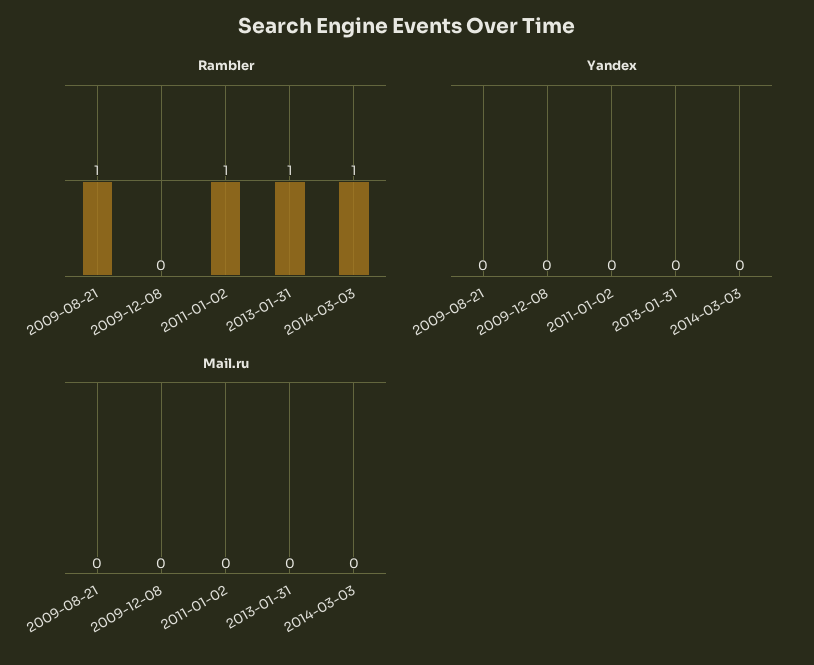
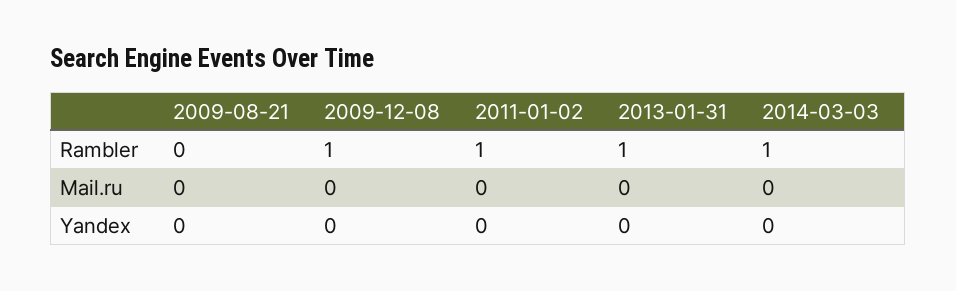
  {
    "Rambler": {
-     "2009-08-21": 1,
+     "2009-08-21": 0,
-     "2009-12-08": 0,
+     "2009-12-08": 1,
      "2011-01-02": 1,
      "2013-01-31": 1,
      "2014-03-03": 1
    },
    "Yandex": {
      "2009-08-21": 0,
      "2009-12-08": 0,
      "2011-01-02": 0,
      "2013-01-31": 0,
      "2014-03-03": 0
    },
    "Mail.ru": {
      "2009-08-21": 0,
      "2009-12-08": 0,
      "2011-01-02": 0,
      "2013-01-31": 0,
      "2014-03-03": 0
    }
  }

